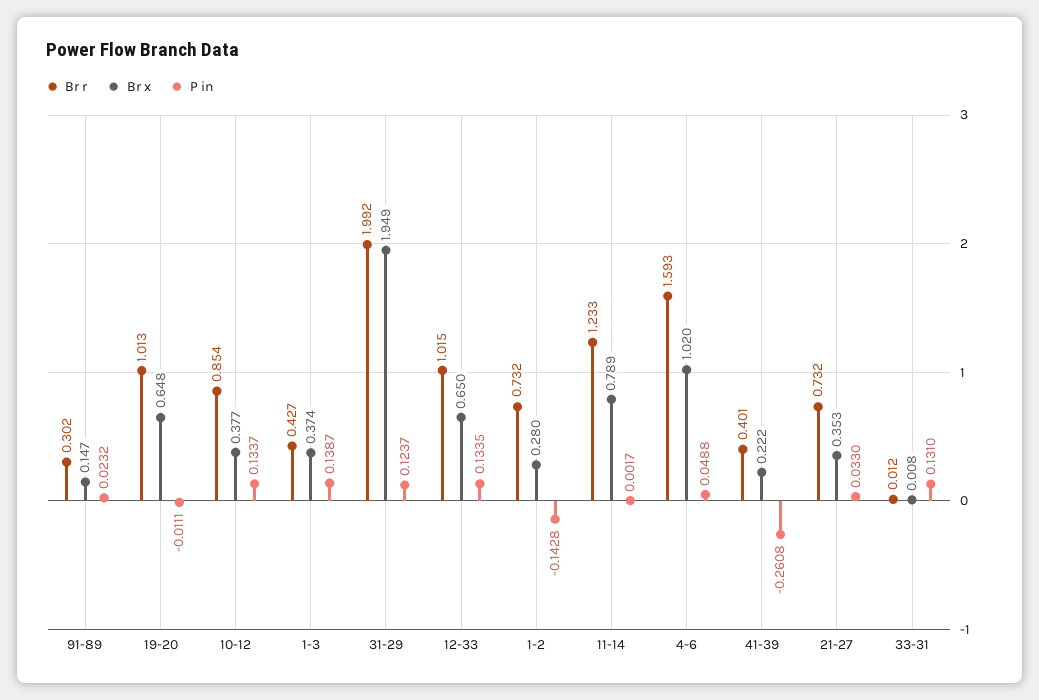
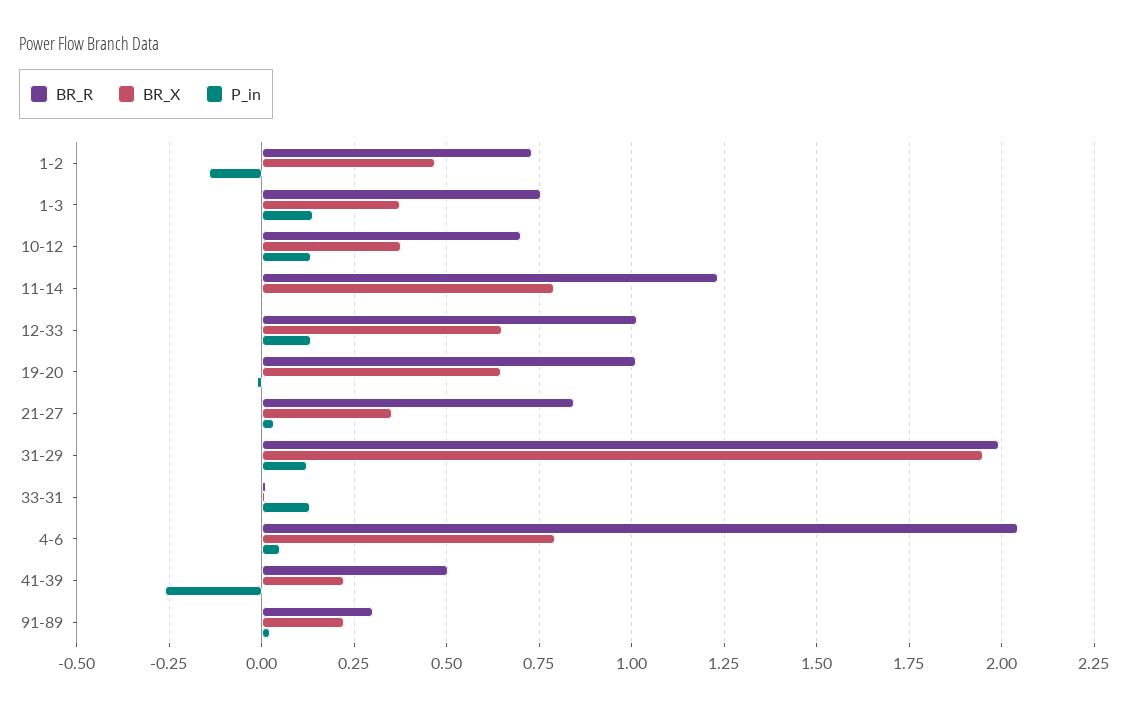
  {
    "Br r": {
      "91-89": 0.302,
      "19-20": 1.013,
-     "10-12": 0.854,
+     "10-12": 0.7,
-     "1-3": 0.427,
+     "1-3": 0.75,
      "31-29": 1.992,
      "12-33": 1.015,
      "1-2": 0.732,
      "11-14": 1.233,
-     "4-6": 1.593,
+     "4-6": 2.05,
-     "41-39": 0.401,
+     "41-39": 0.5,
-     "21-27": 0.732,
+     "21-27": 0.85,
      "33-31": 0.012
    },
    "Br x": {
-     "91-89": 0.147,
+     "91-89": 0.225,
      "19-20": 0.648,
      "10-12": 0.377,
      "1-3": 0.374,
      "31-29": 1.949,
      "12-33": 0.65,
-     "1-2": 0.28,
+     "1-2": 0.475,
      "11-14": 0.789,
-     "4-6": 1.02,
+     "4-6": 0.8,
      "41-39": 0.222,
      "21-27": 0.353,
      "33-31": 0.008
    },
    "P in": {
      "91-89": 0.0232,
      "19-20": -0.0111,
      "10-12": 0.1337,
      "1-3": 0.1387,
      "31-29": 0.1237,
      "12-33": 0.1335,
      "1-2": -0.1428,
      "11-14": 0.0017,
      "4-6": 0.0488,
      "41-39": -0.2608,
      "21-27": 0.033,
      "33-31": 0.131
    }
  }

